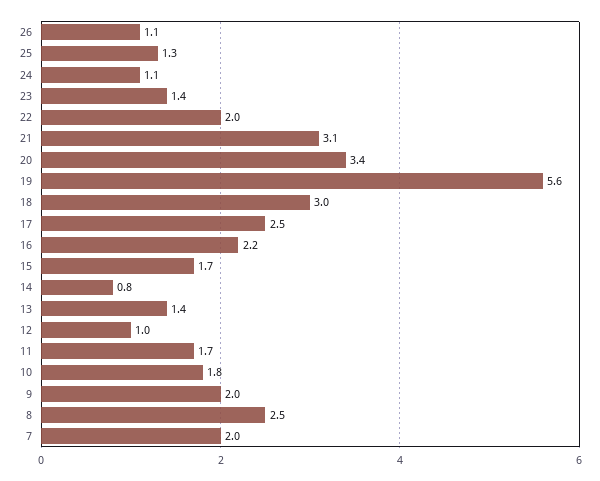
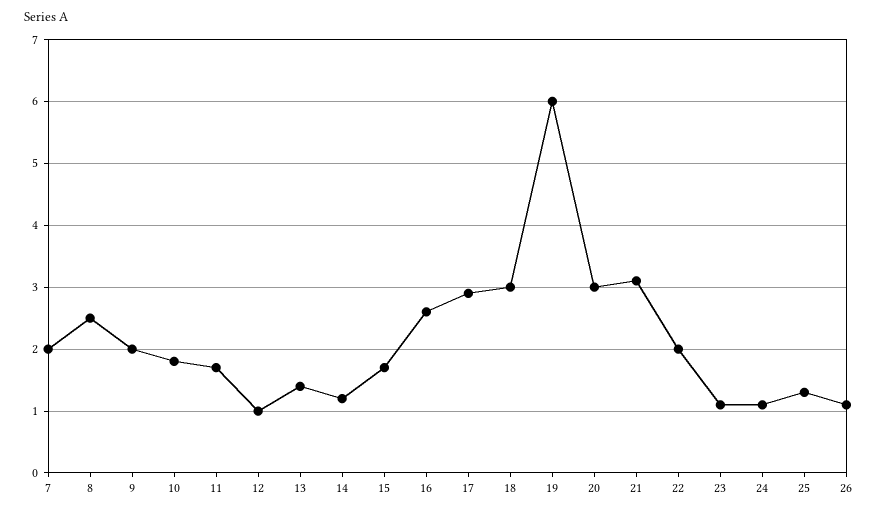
  {
    "26": 1.1,
    "25": 1.3,
    "24": 1.1,
-   "23": 1.4,
+   "23": 1.1,
    "22": 2,
    "21": 3.1,
-   "20": 3.4,
+   "20": 3,
-   "19": 5.6,
+   "19": 6,
    "18": 3,
-   "17": 2.5,
+   "17": 2.9,
-   "16": 2.2,
+   "16": 2.6,
    "15": 1.7,
-   "14": 0.8,
+   "14": 1.2,
    "13": 1.4,
    "12": 1,
    "11": 1.7,
    "10": 1.8,
    "9": 2,
    "8": 2.5,
    "7": 2
  }

